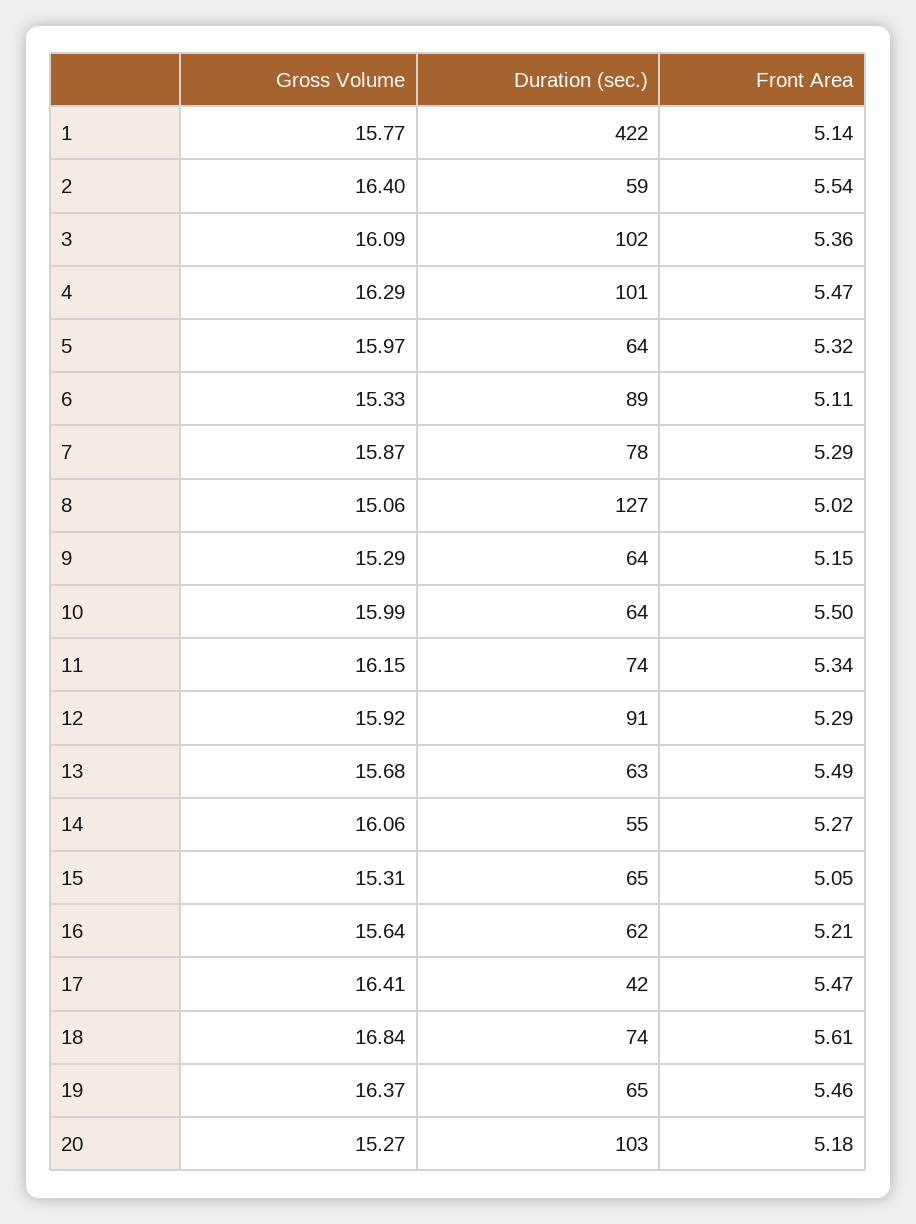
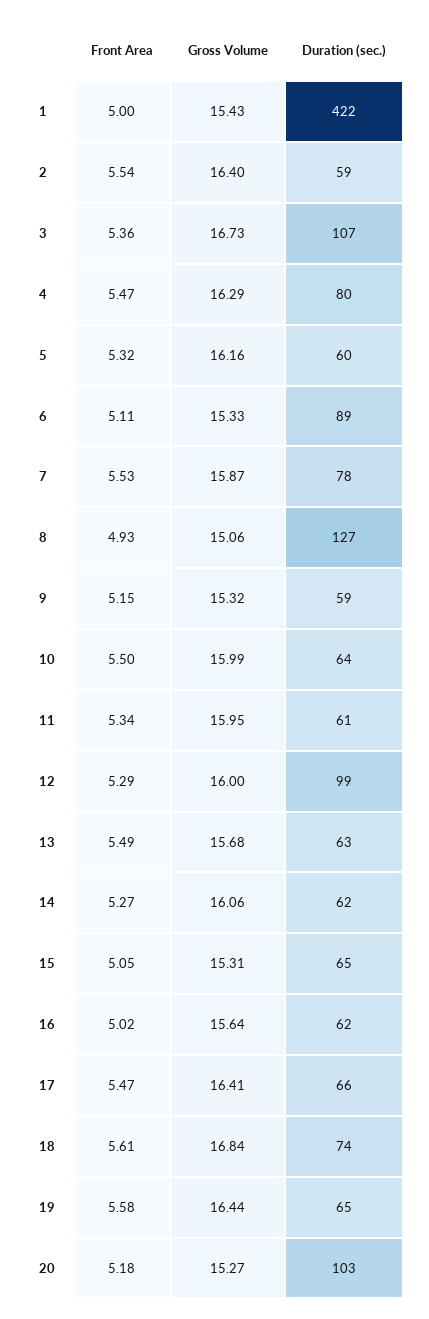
  {
    "Gross Volume": {
-     "1": 15.77,
+     "1": 15.43,
      "2": 16.4,
-     "3": 16.09,
+     "3": 16.73,
      "4": 16.29,
-     "5": 15.97,
+     "5": 16.16,
      "6": 15.33,
      "7": 15.87,
      "8": 15.06,
-     "9": 15.29,
+     "9": 15.32,
      "10": 15.99,
-     "11": 16.15,
+     "11": 15.95,
-     "12": 15.92,
+     "12": 16,
      "13": 15.68,
      "14": 16.06,
      "15": 15.31,
      "16": 15.64,
      "17": 16.41,
      "18": 16.84,
-     "19": 16.37,
+     "19": 16.44,
      "20": 15.27
    },
    "Duration (sec.)": {
      "1": 422,
      "2": 59,
-     "3": 102,
+     "3": 107,
-     "4": 101,
+     "4": 80,
-     "5": 64,
+     "5": 60,
      "6": 89,
      "7": 78,
      "8": 127,
-     "9": 64,
+     "9": 59,
      "10": 64,
-     "11": 74,
+     "11": 61,
-     "12": 91,
+     "12": 99,
      "13": 63,
-     "14": 55,
+     "14": 62,
      "15": 65,
      "16": 62,
-     "17": 42,
+     "17": 66,
      "18": 74,
      "19": 65,
      "20": 103
    },
    "Front Area": {
-     "1": 5.14,
+     "1": 5,
      "2": 5.54,
      "3": 5.36,
      "4": 5.47,
      "5": 5.32,
      "6": 5.11,
-     "7": 5.29,
+     "7": 5.53,
-     "8": 5.02,
+     "8": 4.93,
      "9": 5.15,
      "10": 5.5,
      "11": 5.34,
      "12": 5.29,
      "13": 5.49,
      "14": 5.27,
      "15": 5.05,
-     "16": 5.21,
+     "16": 5.02,
      "17": 5.47,
      "18": 5.61,
-     "19": 5.46,
+     "19": 5.58,
      "20": 5.18
    }
  }

